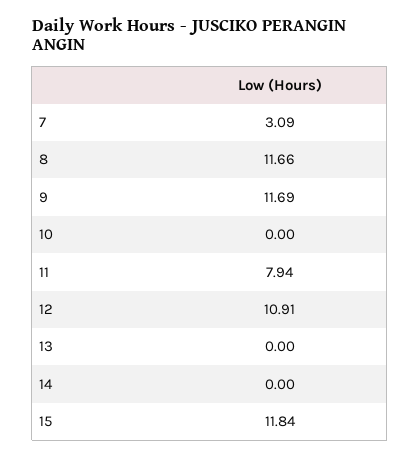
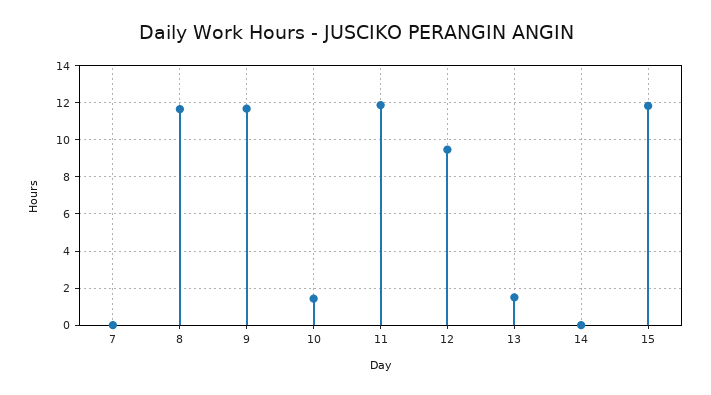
  {
-   "7": 3.09,
+   "7": 0,
    "8": 11.66,
    "9": 11.69,
-   "10": 0,
+   "10": 1.5,
-   "11": 7.94,
+   "11": 12,
-   "12": 10.91,
+   "12": 9.5,
-   "13": 0,
+   "13": 1.5,
    "14": 0,
    "15": 11.84
  }

